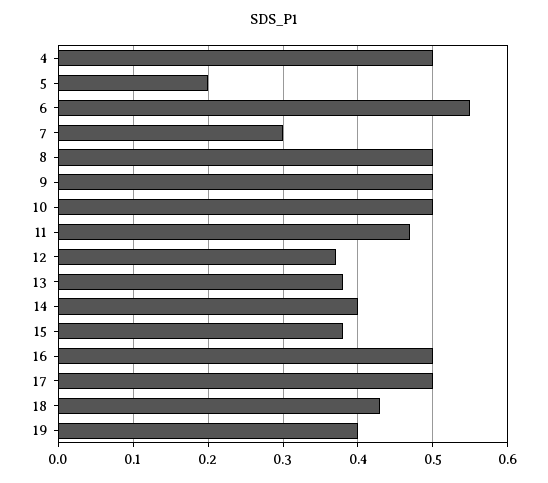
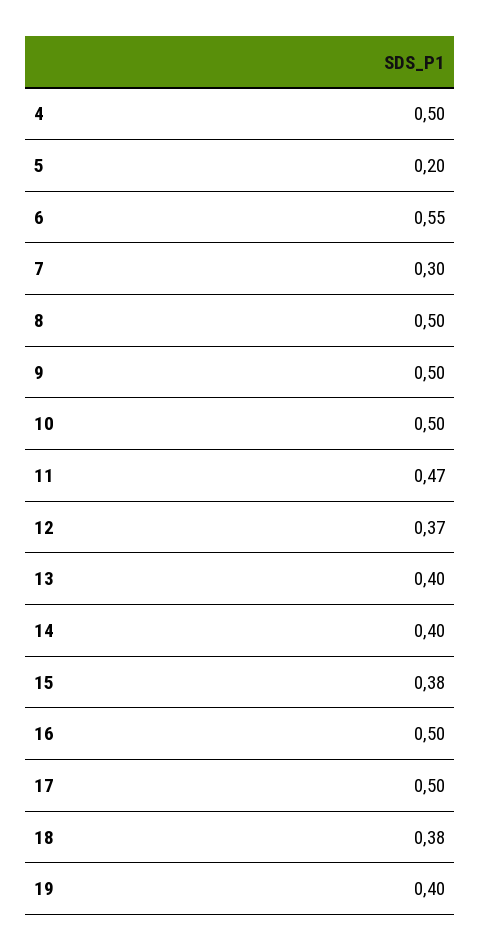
  {
    "4": 0.5,
    "5": 0.2,
    "6": 0.55,
    "7": 0.3,
    "8": 0.5,
    "9": 0.5,
    "10": 0.5,
    "11": 0.47,
    "12": 0.37,
-   "13": 0.38,
+   "13": 0.4,
    "14": 0.4,
    "15": 0.38,
    "16": 0.5,
    "17": 0.5,
-   "18": 0.43,
+   "18": 0.38,
    "19": 0.4
  }

